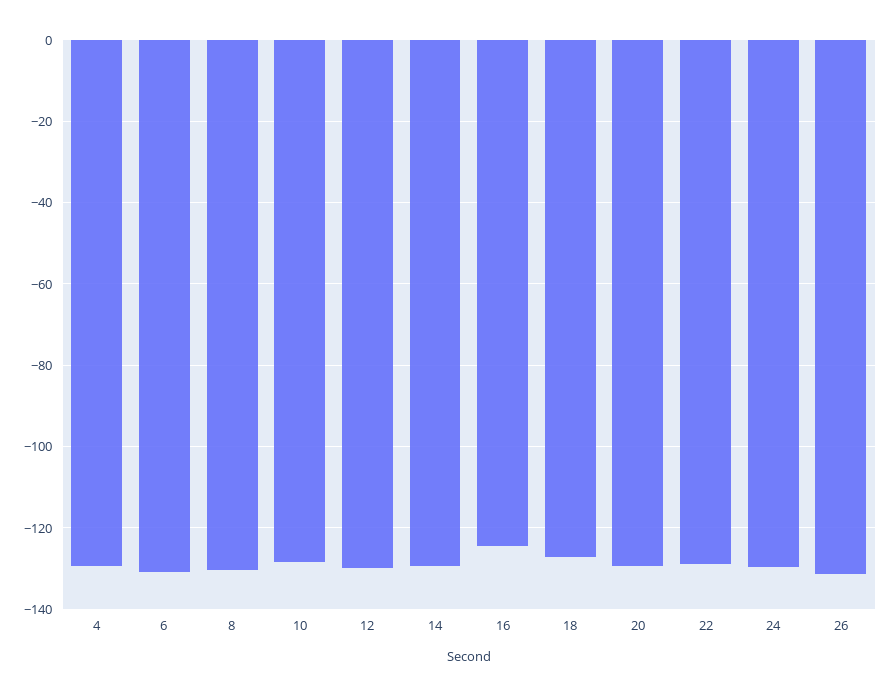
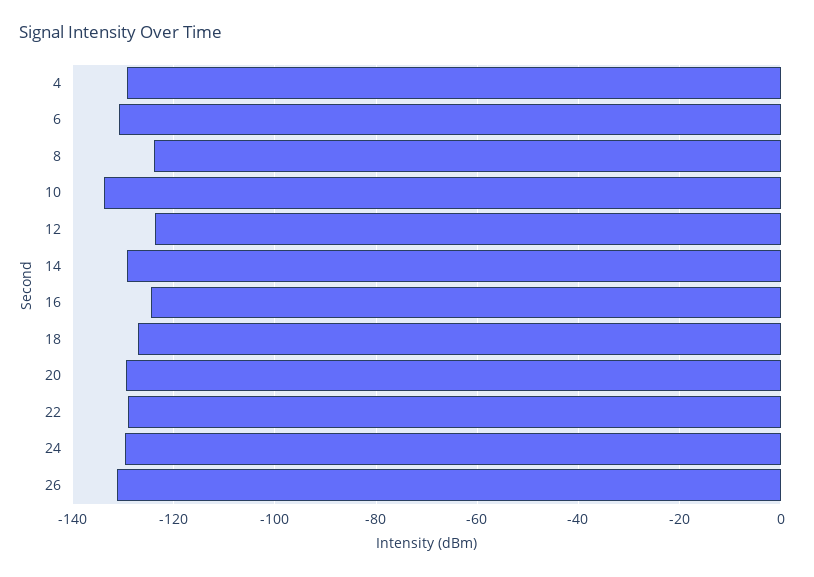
  {
    "4": -130,
    "6": -130,
-   "8": -130,
+   "8": -124,
-   "10": -128,
+   "10": -134,
-   "12": -130,
+   "12": -124,
    "14": -130,
    "16": -124,
    "18": -128,
    "20": -130,
    "22": -128,
    "24": -130,
    "26": -132
  }

